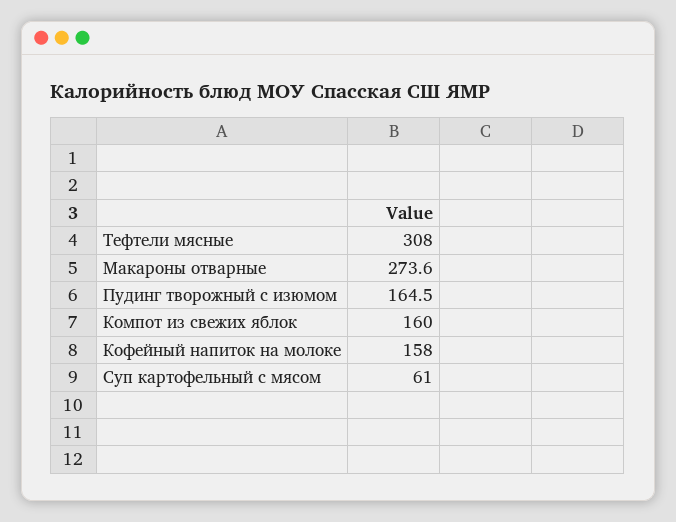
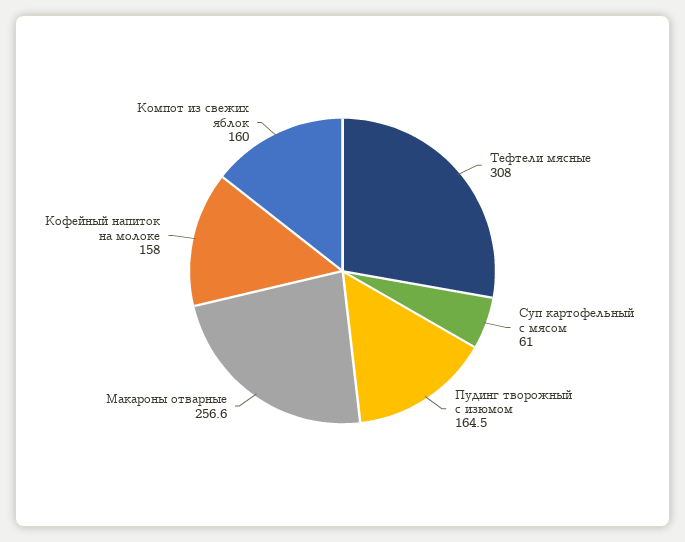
  {
    "Тефтели мясные": 308,
-   "Макароны отварные": 273.6,
+   "Макароны отварные": 256.6,
    "Пудинг творожный с изюмом": 164.5,
    "Компот из свежих яблок": 160,
    "Кофейный напиток на молоке": 158,
    "Суп картофельный с мясом": 61
  }

